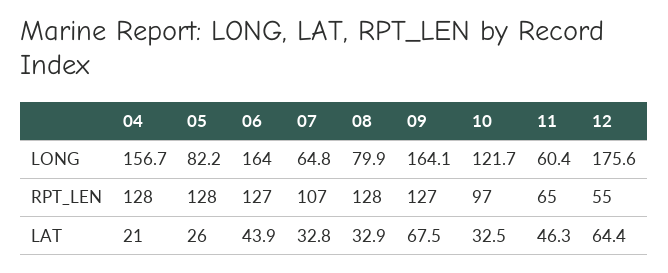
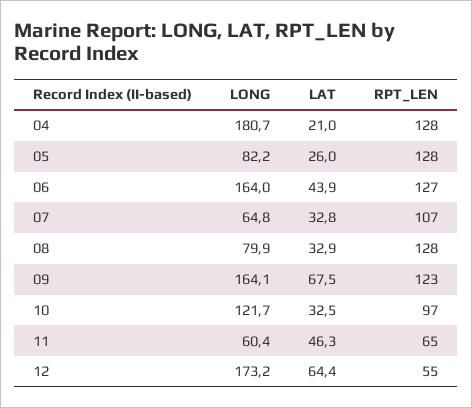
  {
    "04": {
-     "LONG": 156.7,
+     "LONG": 180.7,
      "RPT_LEN": 128,
      "LAT": 21
    },
    "05": {
      "LONG": 82.2,
      "RPT_LEN": 128,
      "LAT": 26
    },
    "06": {
      "LONG": 164,
      "RPT_LEN": 127,
      "LAT": 43.9
    },
    "07": {
      "LONG": 64.8,
      "RPT_LEN": 107,
      "LAT": 32.8
    },
    "08": {
      "LONG": 79.9,
      "RPT_LEN": 128,
      "LAT": 32.9
    },
    "09": {
      "LONG": 164.1,
-     "RPT_LEN": 127,
+     "RPT_LEN": 123,
      "LAT": 67.5
    },
    "10": {
      "LONG": 121.7,
      "RPT_LEN": 97,
      "LAT": 32.5
    },
    "11": {
      "LONG": 60.4,
      "RPT_LEN": 65,
      "LAT": 46.3
    },
    "12": {
-     "LONG": 175.6,
+     "LONG": 173.2,
      "RPT_LEN": 55,
      "LAT": 64.4
    }
  }

